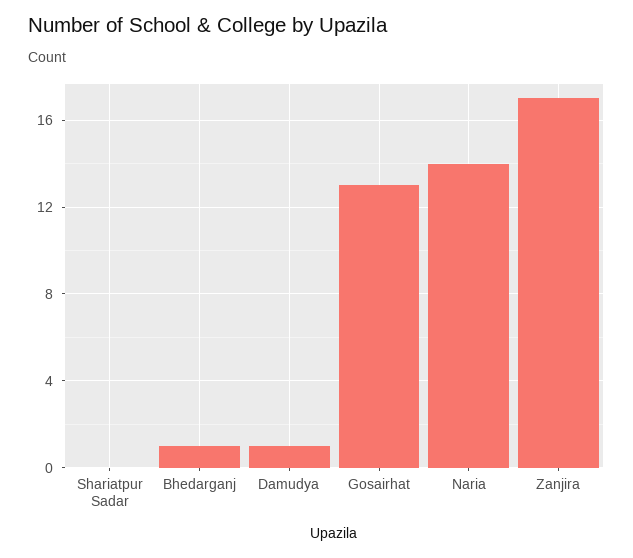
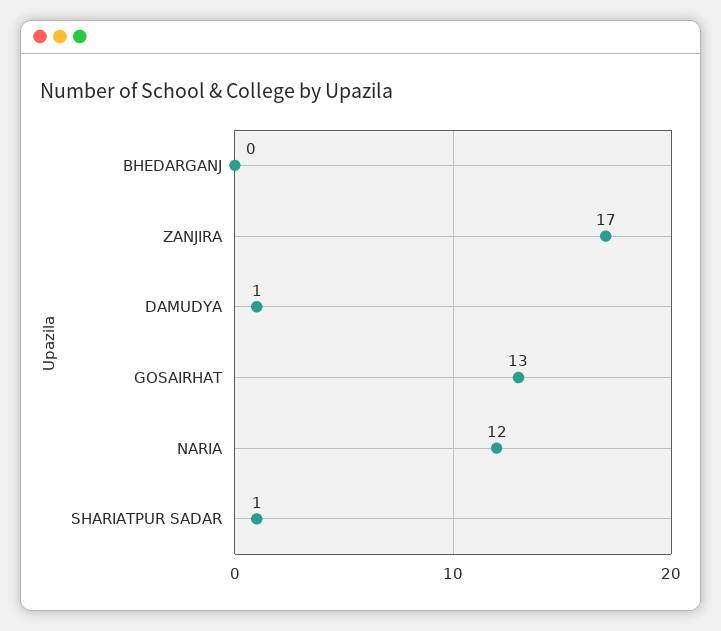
  {
-   "Shariatpur Sadar": 0,
+   "Shariatpur Sadar": 1,
-   "Bhedarganj": 1,
+   "Bhedarganj": 0,
    "Damudya": 1,
    "Gosairhat": 13,
-   "Naria": 14,
+   "Naria": 12,
    "Zanjira": 17
  }

